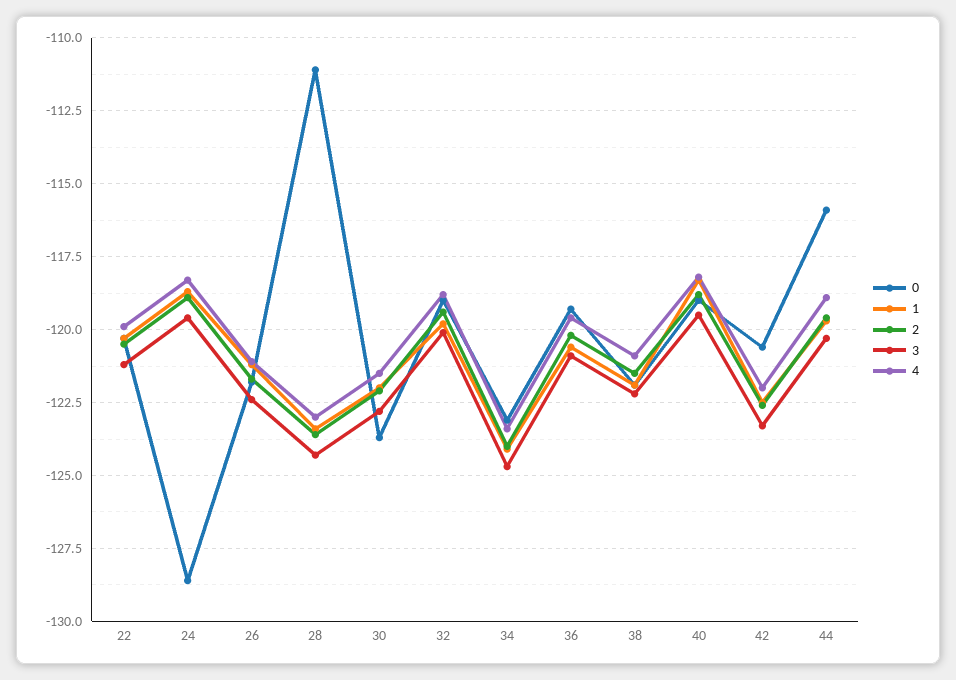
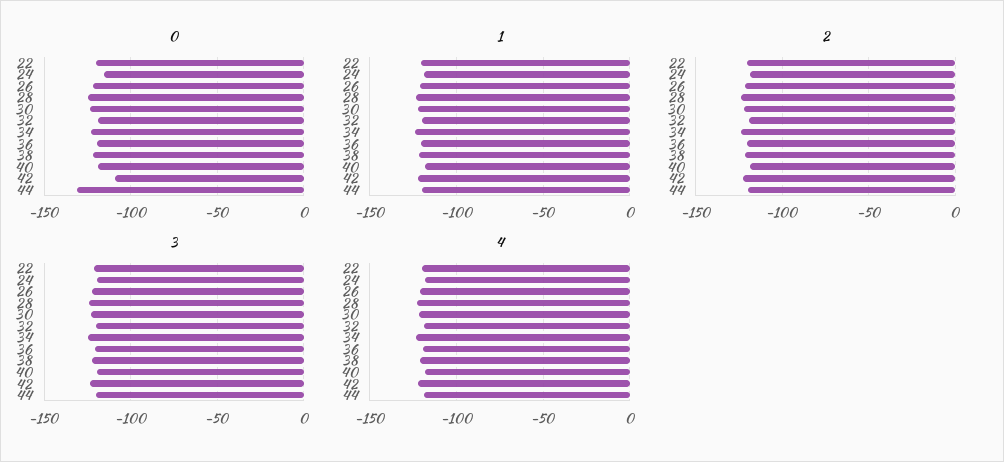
  {
    "0": {
      "22": -120.5,
-     "24": -128.5,
+     "24": -115,
      "26": -122,
-     "28": -111,
+     "28": -125,
      "30": -123.5,
      "32": -119,
      "34": -123,
      "36": -119.5,
      "38": -122,
      "40": -119,
-     "42": -120.5,
+     "42": -110,
-     "44": -116
+     "44": -130
    },
    "1": {
      "22": -120.5,
      "24": -118.5,
      "26": -121,
      "28": -123.5,
      "30": -122,
      "32": -120,
      "34": -124,
      "36": -120.5,
      "38": -122,
      "40": -118.5,
      "42": -122.5,
      "44": -119.5
    },
    "2": {
      "22": -120.5,
      "24": -119,
      "26": -121.5,
      "28": -123.5,
      "30": -122,
      "32": -119.5,
      "34": -124,
      "36": -120,
      "38": -121.5,
      "40": -119,
      "42": -122.5,
      "44": -119.5
    },
    "3": {
      "22": -121,
      "24": -119.5,
      "26": -122.5,
      "28": -124.5,
      "30": -123,
      "32": -120,
      "34": -124.5,
      "36": -121,
      "38": -122,
      "40": -119.5,
      "42": -123.5,
      "44": -120.5
    },
    "4": {
      "22": -120,
      "24": -118.5,
      "26": -121,
      "28": -123,
      "30": -121.5,
      "32": -119,
      "34": -123.5,
      "36": -119.5,
      "38": -121,
      "40": -118,
      "42": -122,
      "44": -119
    }
  }

